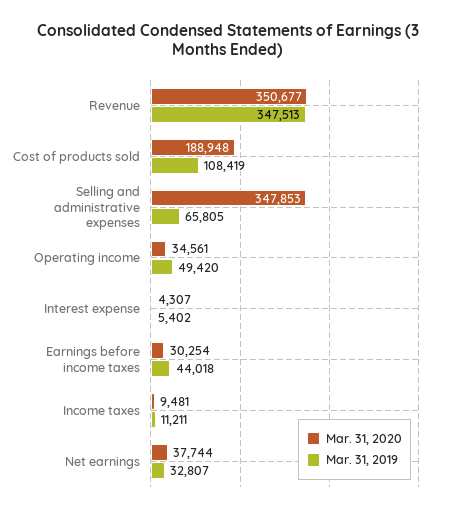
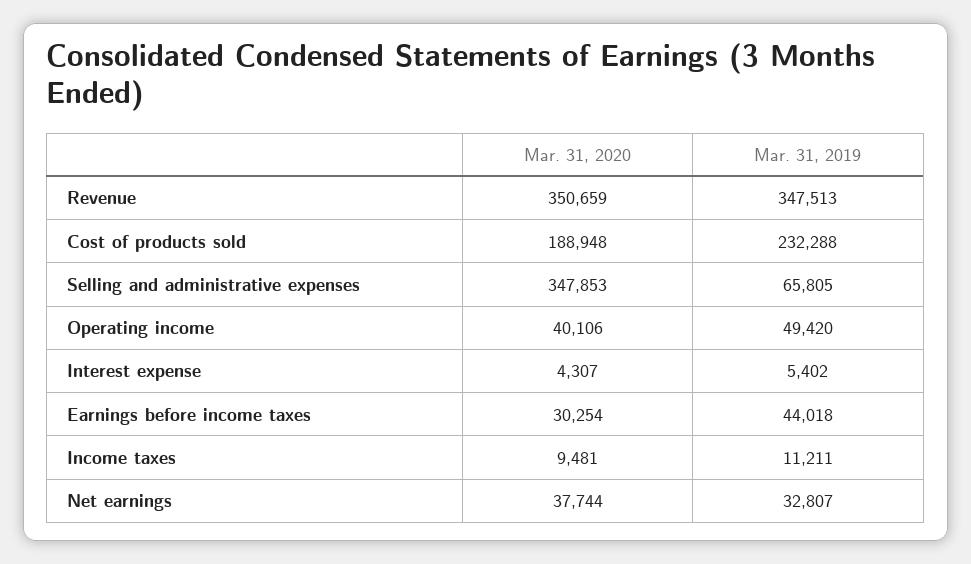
  {
    "Mar. 31, 2020": {
-     "Revenue": 350677,
+     "Revenue": 350659,
      "Cost of products sold": 188948,
      "Selling and administrative expenses": 347853,
-     "Operating income": 34561,
+     "Operating income": 40106,
      "Interest expense": 4307,
      "Earnings before income taxes": 30254,
      "Income taxes": 9481,
      "Net earnings": 37744
    },
    "Mar. 31, 2019": {
      "Revenue": 347513,
-     "Cost of products sold": 108419,
+     "Cost of products sold": 232288,
      "Selling and administrative expenses": 65805,
      "Operating income": 49420,
      "Interest expense": 5402,
      "Earnings before income taxes": 44018,
      "Income taxes": 11211,
      "Net earnings": 32807
    }
  }

